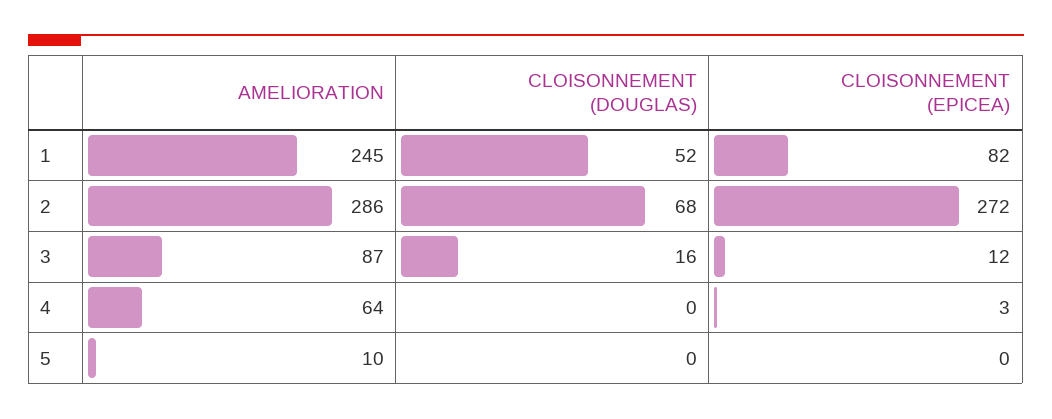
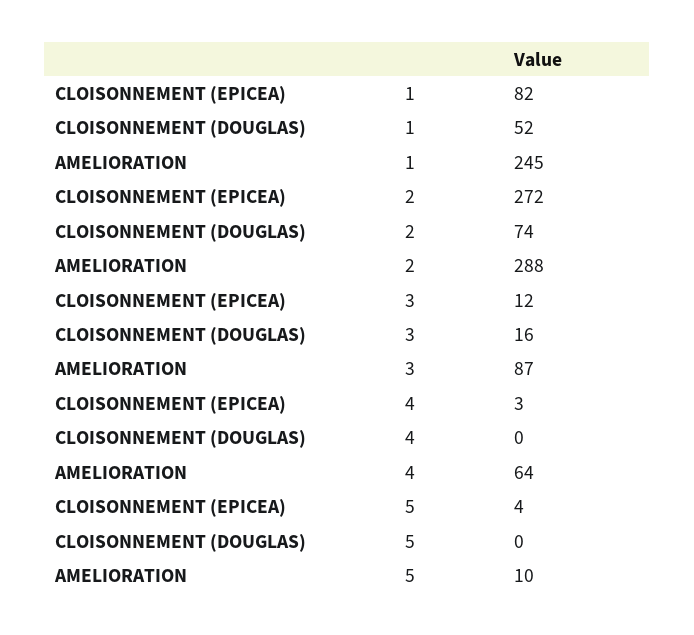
  {
    "AMELIORATION": {
      "1": 245,
-     "2": 286,
+     "2": 288,
      "3": 87,
      "4": 64,
      "5": 10
    },
    "CLOISONNEMENT (DOUGLAS)": {
      "1": 52,
-     "2": 68,
+     "2": 74,
      "3": 16,
      "4": 0,
      "5": 0
    },
    "CLOISONNEMENT (EPICEA)": {
      "1": 82,
      "2": 272,
      "3": 12,
      "4": 3,
-     "5": 0
+     "5": 4
    }
  }

